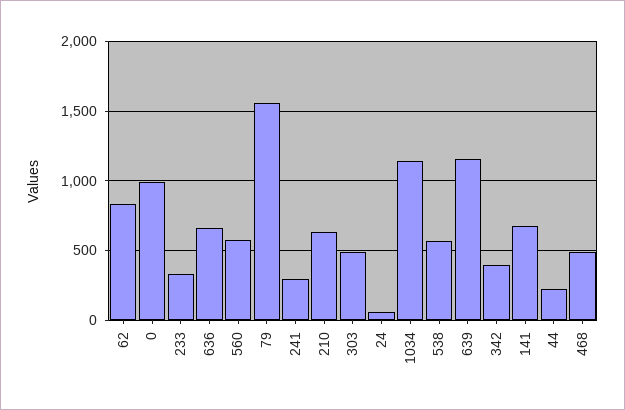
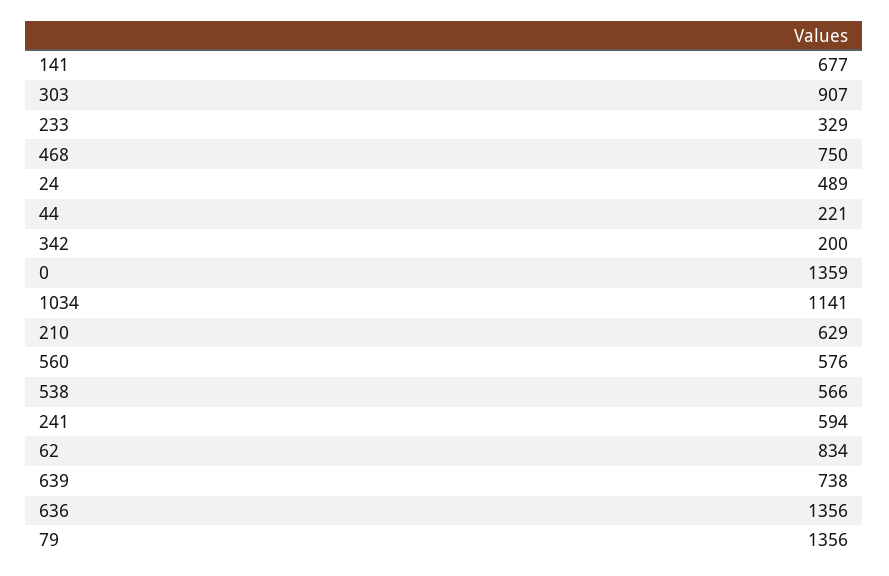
  {
    "62": 834,
-   "0": 1000,
+   "0": 1359,
    "233": 329,
-   "636": 650,
+   "636": 1356,
    "560": 576,
-   "79": 1550,
+   "79": 1356,
-   "241": 300,
+   "241": 594,
    "210": 629,
-   "303": 500,
+   "303": 907,
-   "24": 50,
+   "24": 489,
    "1034": 1141,
    "538": 566,
-   "639": 1150,
+   "639": 738,
-   "342": 400,
+   "342": 200,
    "141": 677,
    "44": 221,
-   "468": 500
+   "468": 750
  }

